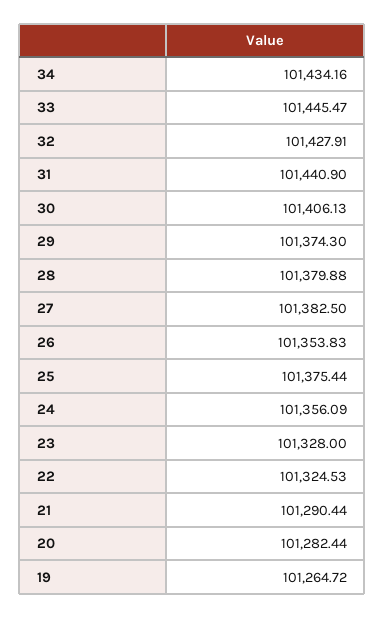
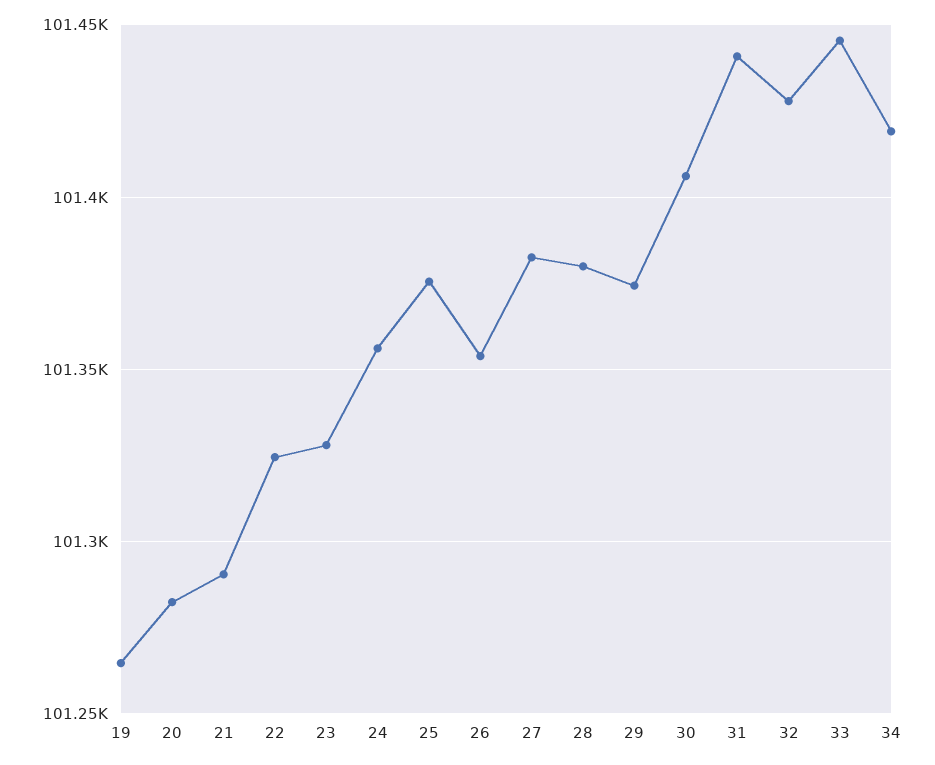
  {
-   "34": 101434.16,
+   "34": 101420,
    "33": 101445.47,
    "32": 101427.91,
    "31": 101440.9,
    "30": 101406.13,
    "29": 101374.3,
    "28": 101379.88,
    "27": 101382.5,
    "26": 101353.83,
    "25": 101375.44,
    "24": 101356.09,
    "23": 101328,
    "22": 101324.53,
    "21": 101290.44,
    "20": 101282.44,
    "19": 101264.72
  }

